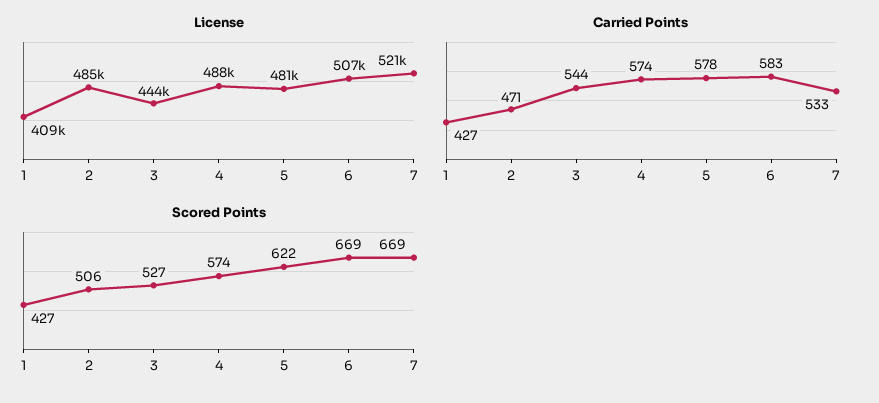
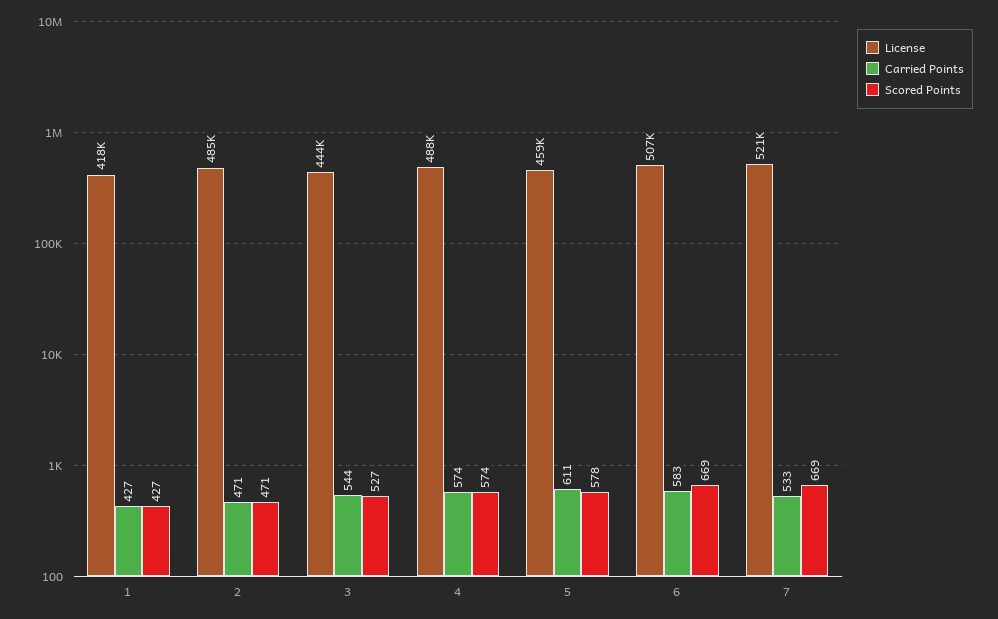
  {
    "License": {
-     "1": 409000,
+     "1": 418000,
      "2": 485000,
      "3": 444000,
      "4": 488000,
-     "5": 481000,
+     "5": 459000,
      "6": 507000,
      "7": 521000
    },
    "Carried Points": {
      "1": 427,
      "2": 471,
      "3": 544,
      "4": 574,
-     "5": 578,
+     "5": 611,
      "6": 583,
      "7": 533
    },
    "Scored Points": {
      "1": 427,
-     "2": 506,
+     "2": 471,
      "3": 527,
      "4": 574,
-     "5": 622,
+     "5": 578,
      "6": 669,
      "7": 669
    }
  }

